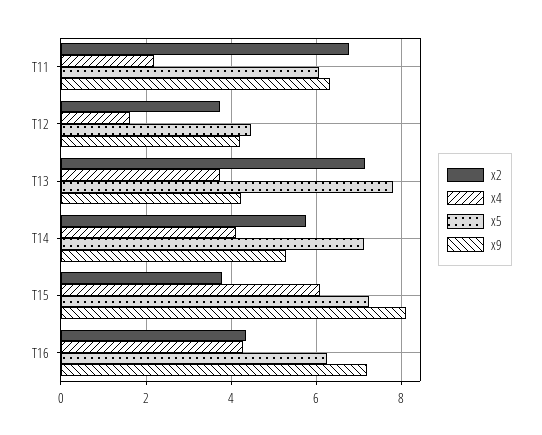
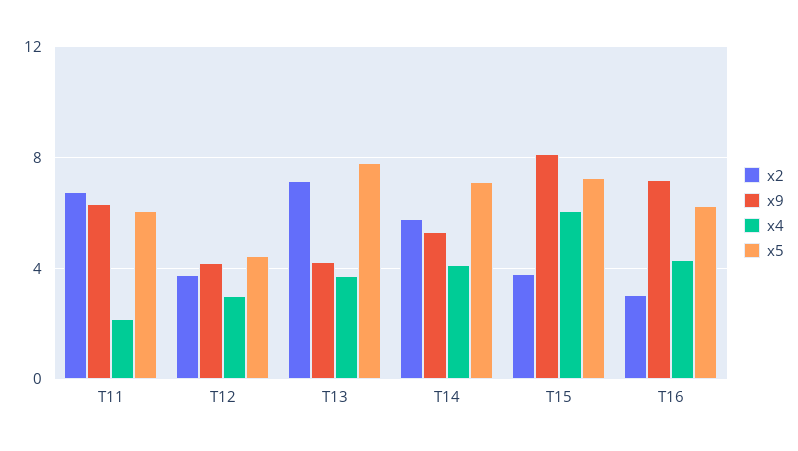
  {
    "x2": {
      "T11": 6.8,
      "T12": 3.8,
      "T13": 7.2,
      "T14": 5.8,
      "T15": 3.8,
-     "T16": 4.4
+     "T16": 3
    },
    "x4": {
      "T11": 2.2,
-     "T12": 1.6,
+     "T12": 3,
      "T13": 3.8,
      "T14": 4.2,
      "T15": 6,
      "T16": 4.2
    },
    "x5": {
      "T11": 6,
      "T12": 4.4,
      "T13": 7.8,
      "T14": 7.2,
      "T15": 7.2,
      "T16": 6.2
    },
    "x9": {
      "T11": 6.4,
      "T12": 4.2,
      "T13": 4.2,
      "T14": 5.4,
      "T15": 8.2,
      "T16": 7.2
    }
  }

